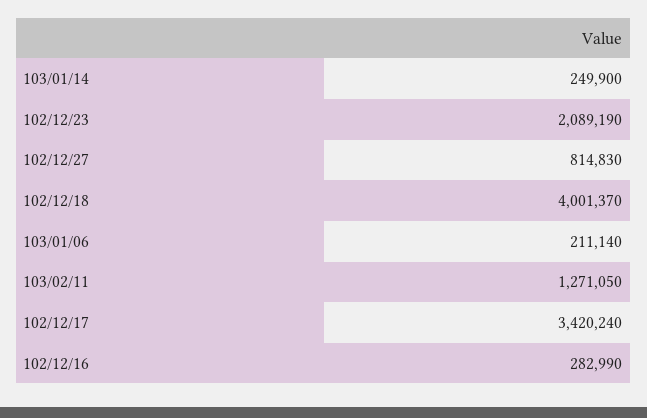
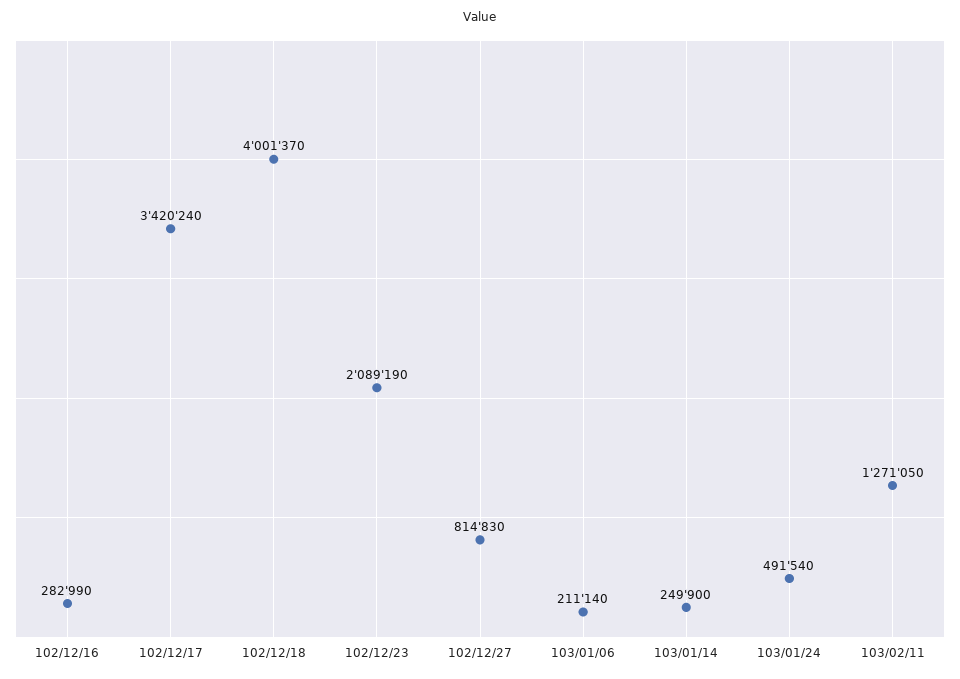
  {
    "103/01/14": 249900,
    "102/12/23": 2089190,
    "102/12/27": 814830,
    "102/12/18": 4001370,
    "103/01/06": 211140,
    "103/02/11": 1271050,
    "102/12/17": 3420240,
-   "102/12/16": 282990
+   "102/12/16": 282990,
+   "103/01/24": 491540
  }

